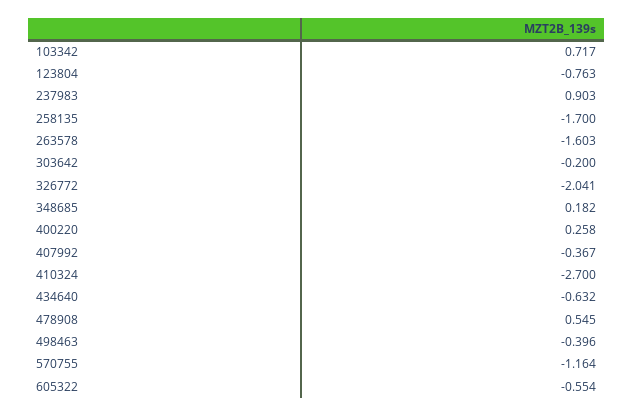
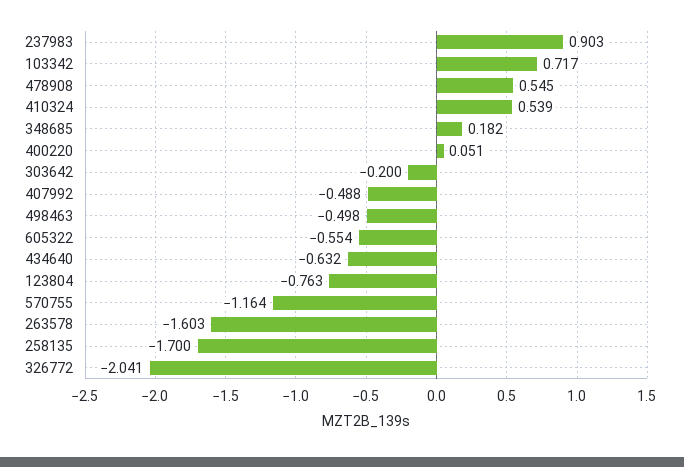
  {
    "103342": 0.717,
    "123804": -0.763,
    "237983": 0.903,
    "258135": -1.7,
    "263578": -1.603,
    "303642": -0.2,
    "326772": -2.041,
    "348685": 0.182,
-   "400220": 0.258,
+   "400220": 0.051,
-   "407992": -0.367,
+   "407992": -0.488,
-   "410324": -2.7,
+   "410324": 0.539,
    "434640": -0.632,
    "478908": 0.545,
-   "498463": -0.396,
+   "498463": -0.498,
    "570755": -1.164,
    "605322": -0.554
  }

